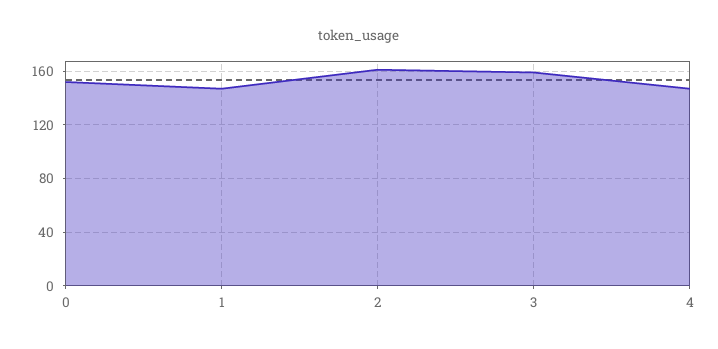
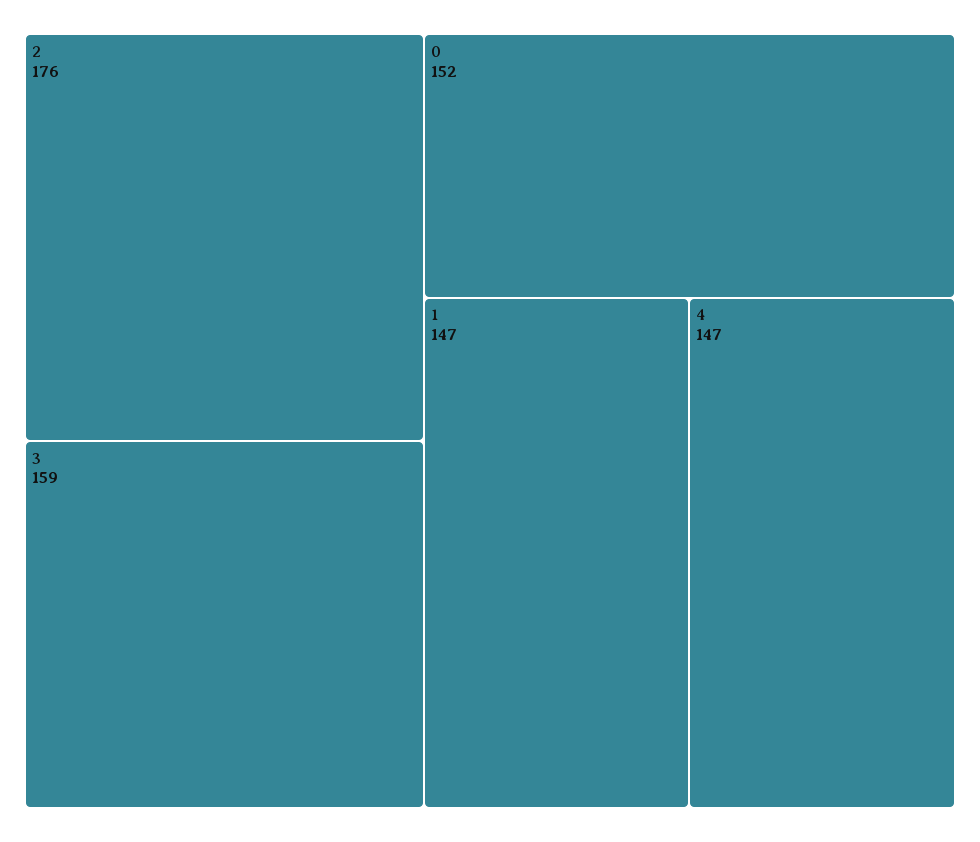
  {
    "0": 152,
    "1": 147,
-   "2": 160,
+   "2": 176,
    "3": 159,
    "4": 147
  }

